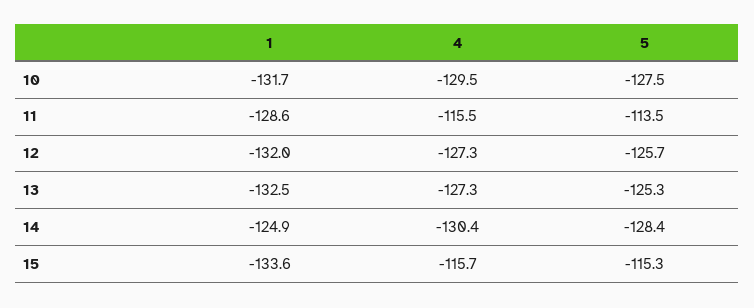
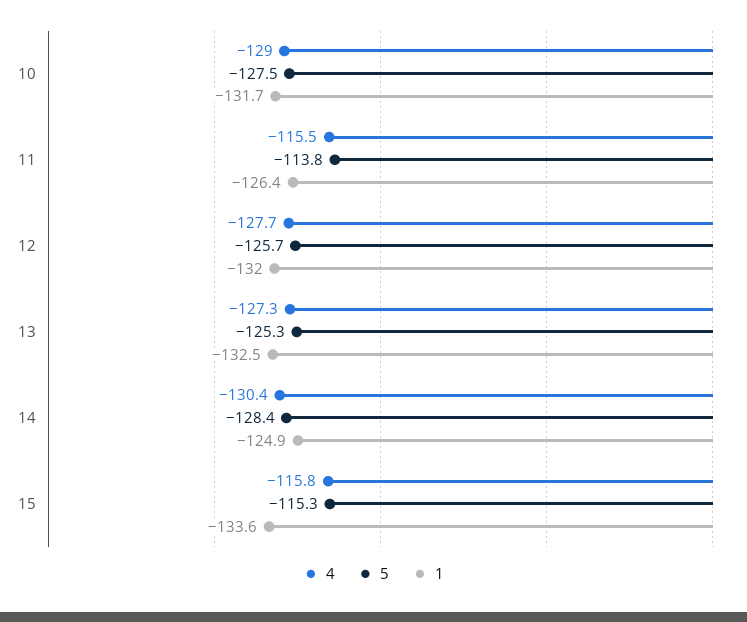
  {
    "1": {
      "10": -131.7,
-     "11": -128.6,
+     "11": -126.4,
      "12": -132,
      "13": -132.5,
      "14": -124.9,
      "15": -133.6
    },
    "4": {
-     "10": -129.5,
+     "10": -129,
      "11": -115.5,
-     "12": -127.3,
+     "12": -127.7,
      "13": -127.3,
      "14": -130.4,
-     "15": -115.7
+     "15": -115.8
    },
    "5": {
      "10": -127.5,
-     "11": -113.5,
+     "11": -113.8,
      "12": -125.7,
      "13": -125.3,
      "14": -128.4,
      "15": -115.3
    }
  }

